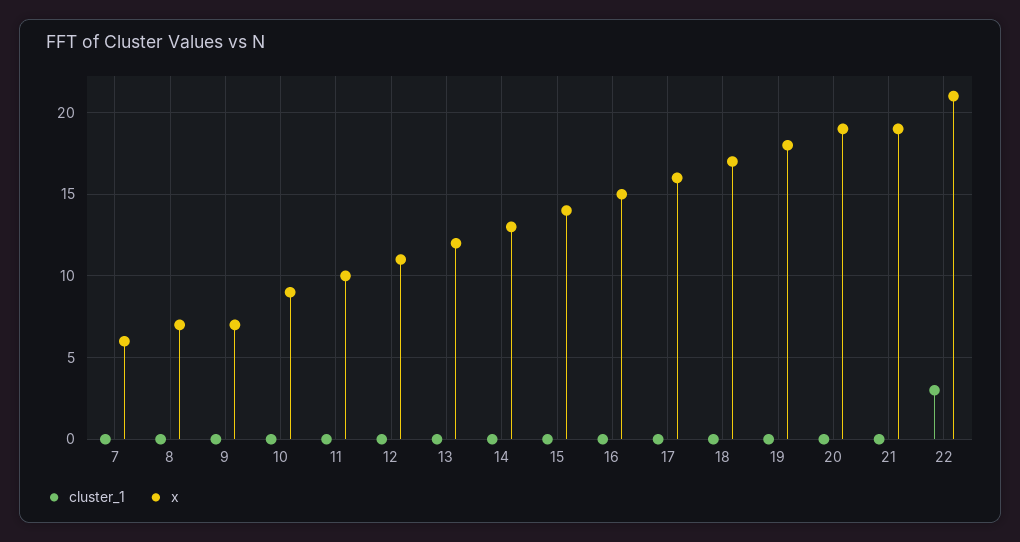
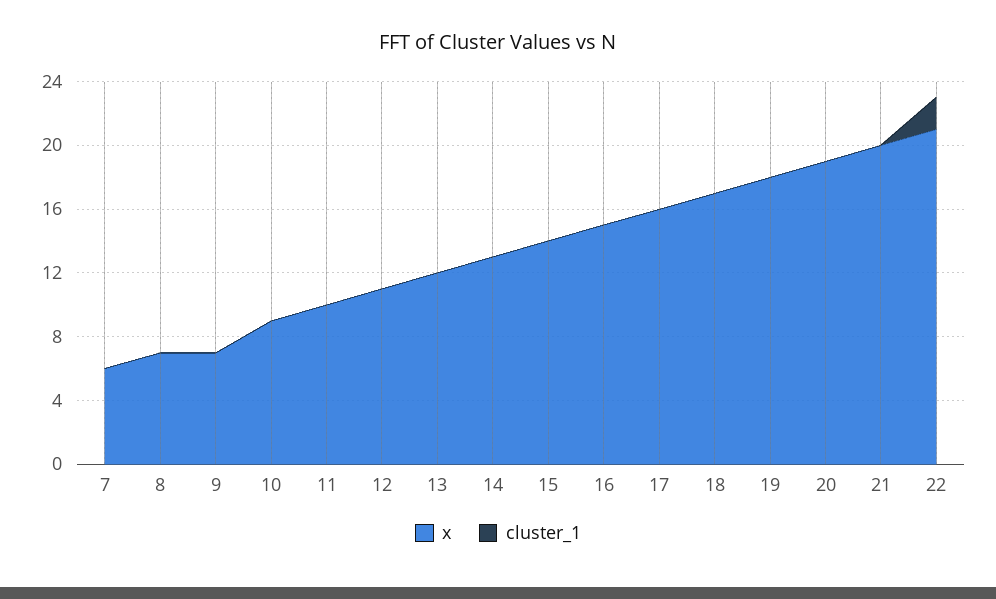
  {
    "cluster_1": {
      "7": 0,
      "8": 0,
      "9": 0,
      "10": 0,
      "11": 0,
      "12": 0,
      "13": 0,
      "14": 0,
      "15": 0,
      "16": 0,
      "17": 0,
      "18": 0,
      "19": 0,
      "20": 0,
      "21": 0,
-     "22": 3
+     "22": 2
    },
    "x": {
      "7": 6,
      "8": 7,
      "9": 7,
      "10": 9,
      "11": 10,
      "12": 11,
      "13": 12,
      "14": 13,
      "15": 14,
      "16": 15,
      "17": 16,
      "18": 17,
      "19": 18,
      "20": 19,
-     "21": 19,
+     "21": 20,
      "22": 21
    }
  }

